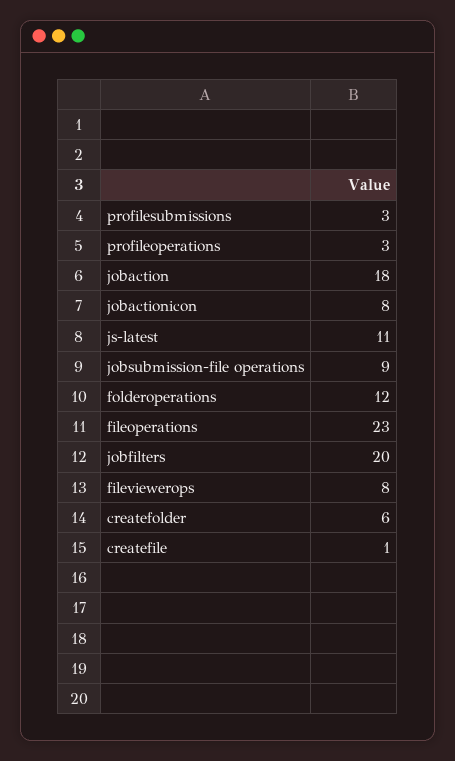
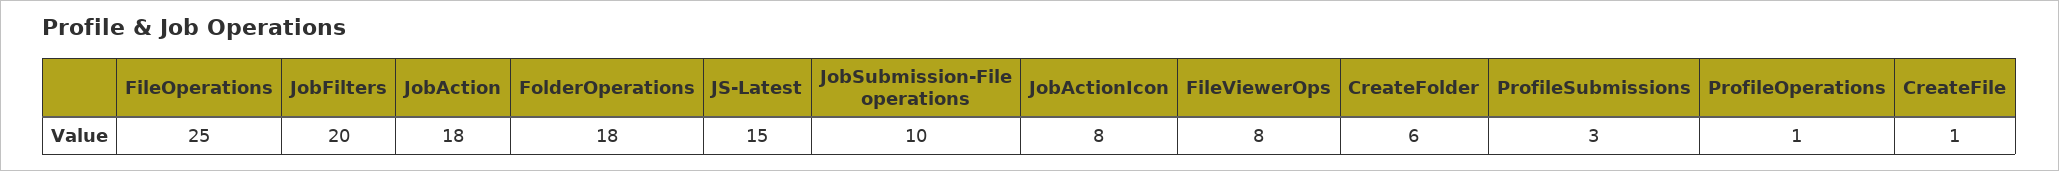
  {
    "profilesubmissions": 3,
-   "profileoperations": 3,
+   "profileoperations": 1,
    "jobaction": 18,
    "jobactionicon": 8,
-   "js-latest": 11,
+   "js-latest": 15,
-   "jobsubmission-file operations": 9,
+   "jobsubmission-file operations": 10,
-   "folderoperations": 12,
+   "folderoperations": 18,
-   "fileoperations": 23,
+   "fileoperations": 25,
    "jobfilters": 20,
    "fileviewerops": 8,
    "createfolder": 6,
    "createfile": 1
  }

